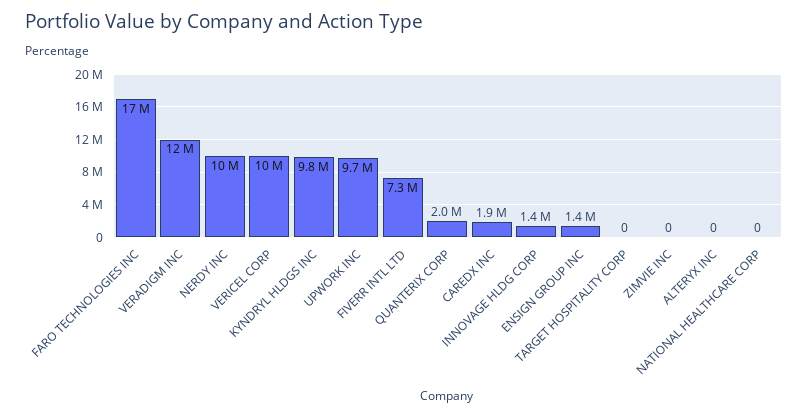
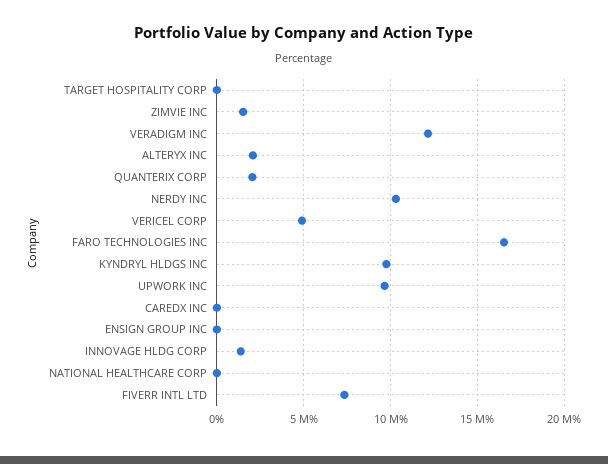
  {
    "FARO TECHNOLOGIES INC": 17000000,
    "VERADIGM INC": 12000000,
    "NERDY INC": 10000000,
-   "VERICEL CORP": 10000000,
+   "VERICEL CORP": 5000000,
    "KYNDRYL HLDGS INC": 9800000,
    "UPWORK INC": 9700000,
    "FIVERR INTL LTD": 7300000,
    "QUANTERIX CORP": 2000000,
-   "CAREDX INC": 1900000,
+   "CAREDX INC": 0,
    "INNOVAGE HLDG CORP": 1400000,
-   "ENSIGN GROUP INC": 1400000,
+   "ENSIGN GROUP INC": 0,
    "TARGET HOSPITALITY CORP": 0,
-   "ZIMVIE INC": 0,
+   "ZIMVIE INC": 1500000,
-   "ALTERYX INC": 0,
+   "ALTERYX INC": 2000000,
    "NATIONAL HEALTHCARE CORP": 0
  }

